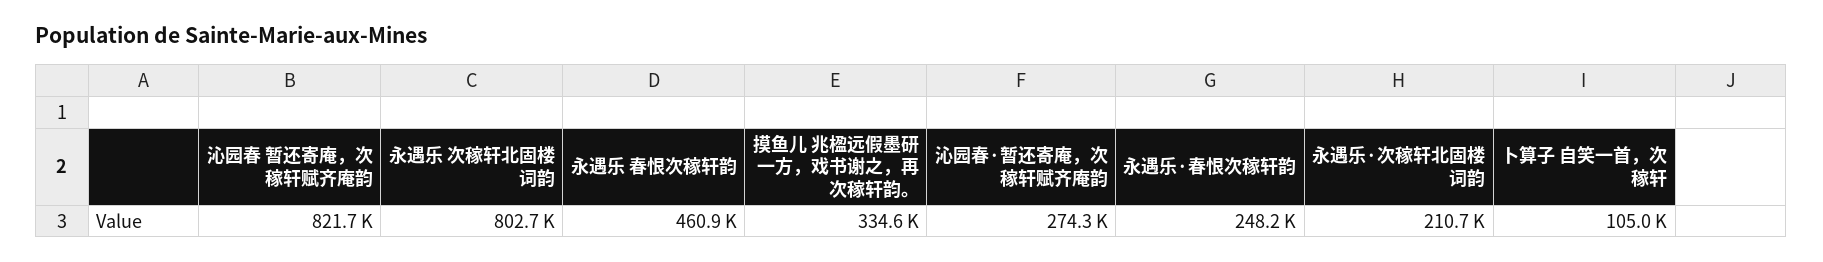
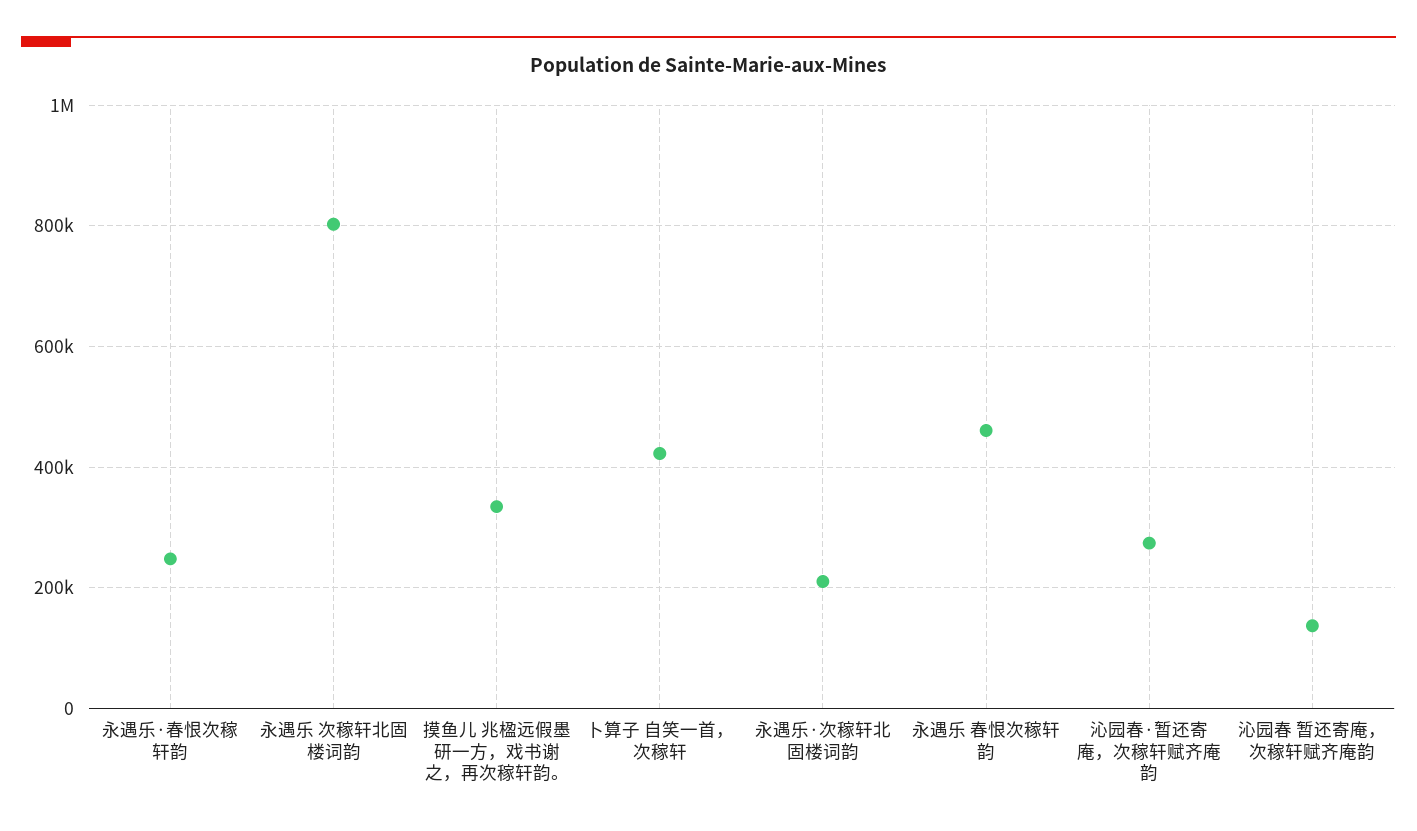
  {
-   "沁园春 暂还寄庵，次稼轩赋齐庵韵": 821700,
+   "沁园春 暂还寄庵，次稼轩赋齐庵韵": 140000,
    "永遇乐 次稼轩北固楼词韵": 802700,
    "永遇乐 春恨次稼轩韵": 460900,
    "摸鱼儿 兆楹远假墨研一方，戏书谢之，再次稼轩韵。": 334600,
    "沁园春·暂还寄庵，次稼轩赋齐庵韵": 274300,
    "永遇乐·春恨次稼轩韵": 248200,
    "永遇乐·次稼轩北固楼词韵": 210700,
-   "卜算子 自笑一首，次稼轩": 105000
+   "卜算子 自笑一首，次稼轩": 420000
  }

